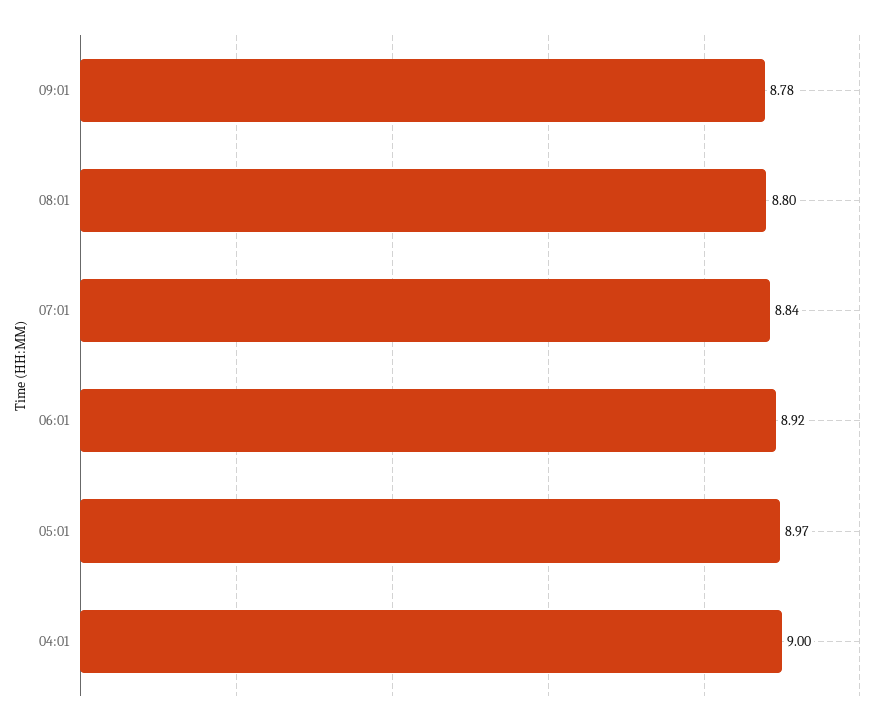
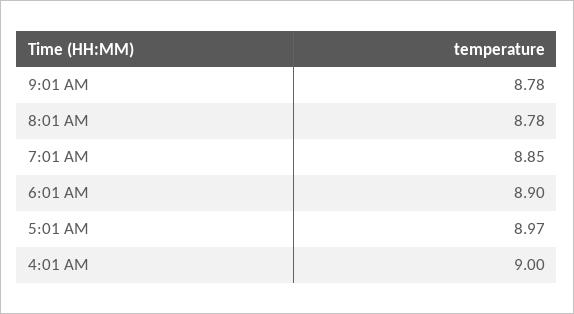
  {
    "09:01": 8.78,
-   "08:01": 8.8,
+   "08:01": 8.78,
-   "07:01": 8.84,
+   "07:01": 8.85,
-   "06:01": 8.92,
+   "06:01": 8.9,
    "05:01": 8.97,
    "04:01": 9
  }

